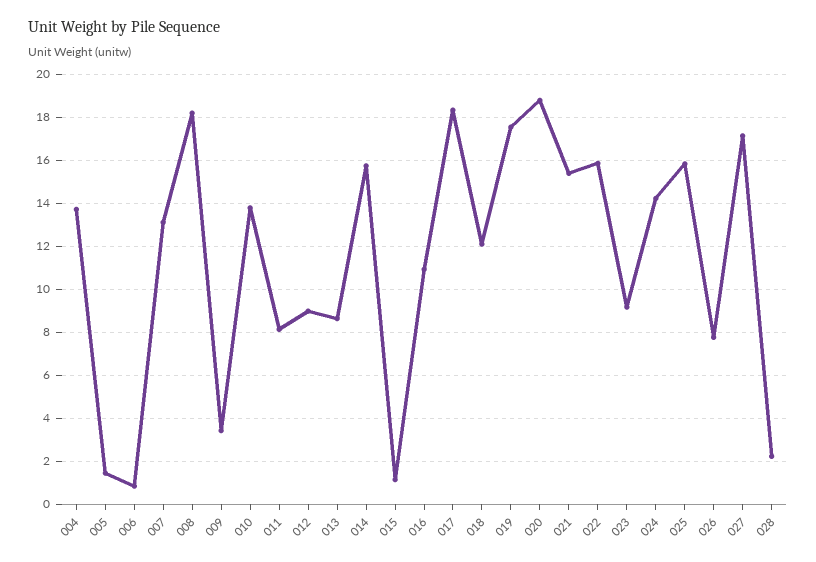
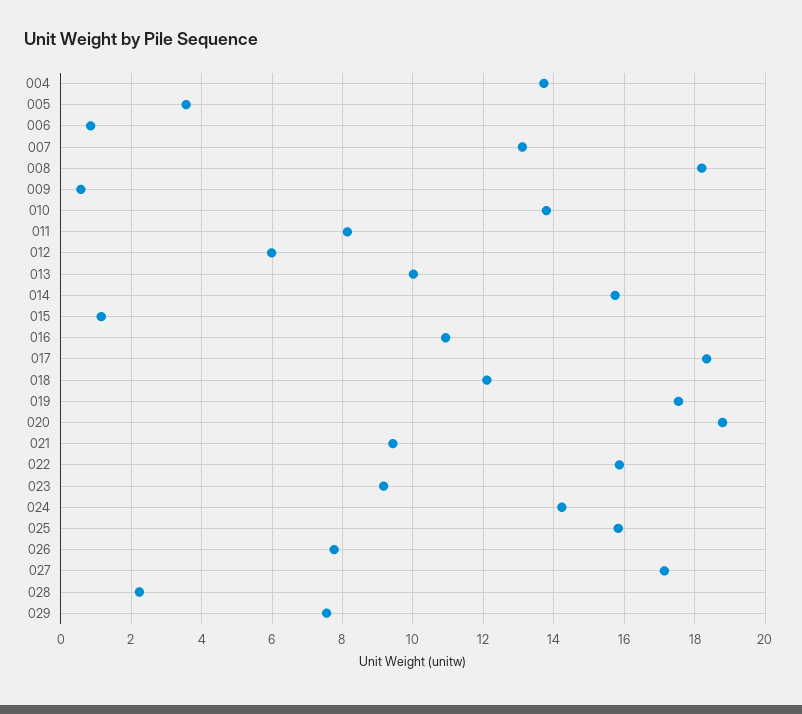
  {
    "004": 13.8,
-   "005": 1.5,
+   "005": 3.6,
    "006": 0.8,
    "007": 13.2,
    "008": 18.2,
-   "009": 3.5,
+   "009": 0.6,
    "010": 13.8,
    "011": 8.2,
-   "012": 9,
+   "012": 6,
-   "013": 8.5,
+   "013": 10,
    "014": 15.8,
    "015": 1.2,
    "016": 11,
    "017": 18.4,
    "018": 12.2,
    "019": 17.6,
    "020": 18.8,
-   "021": 15.5,
+   "021": 9.4,
    "022": 15.8,
    "023": 9.2,
    "024": 14.2,
    "025": 15.8,
    "026": 7.8,
    "027": 17.2,
-   "028": 2.2
+   "028": 2.2,
+   "029": 7.6
  }

